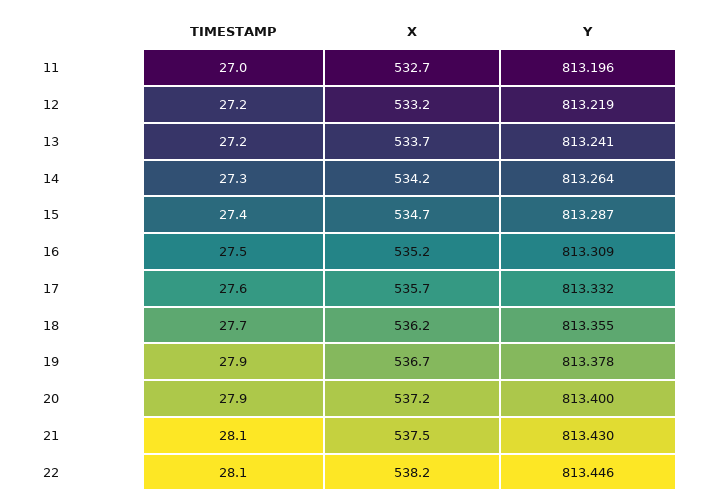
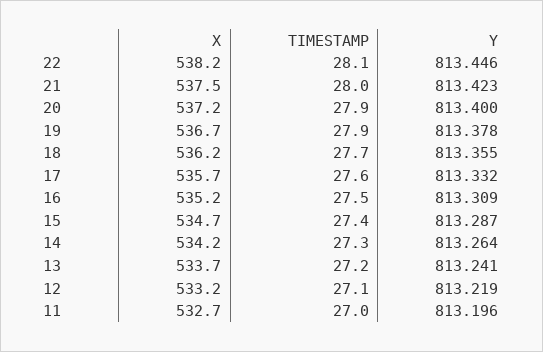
  {
    "TIMESTAMP": {
      "11": 27,
-     "12": 27.2,
+     "12": 27.1,
      "13": 27.2,
      "14": 27.3,
      "15": 27.4,
      "16": 27.5,
      "17": 27.6,
      "18": 27.7,
      "19": 27.9,
      "20": 27.9,
-     "21": 28.1,
+     "21": 28,
      "22": 28.1
    },
    "X": {
      "11": 532.7,
      "12": 533.2,
      "13": 533.7,
      "14": 534.2,
      "15": 534.7,
      "16": 535.2,
      "17": 535.7,
      "18": 536.2,
      "19": 536.7,
      "20": 537.2,
      "21": 537.5,
      "22": 538.2
    },
    "Y": {
      "11": 813.196,
      "12": 813.219,
      "13": 813.241,
      "14": 813.264,
      "15": 813.287,
      "16": 813.309,
      "17": 813.332,
      "18": 813.355,
      "19": 813.378,
      "20": 813.4,
-     "21": 813.43,
+     "21": 813.423,
      "22": 813.446
    }
  }

